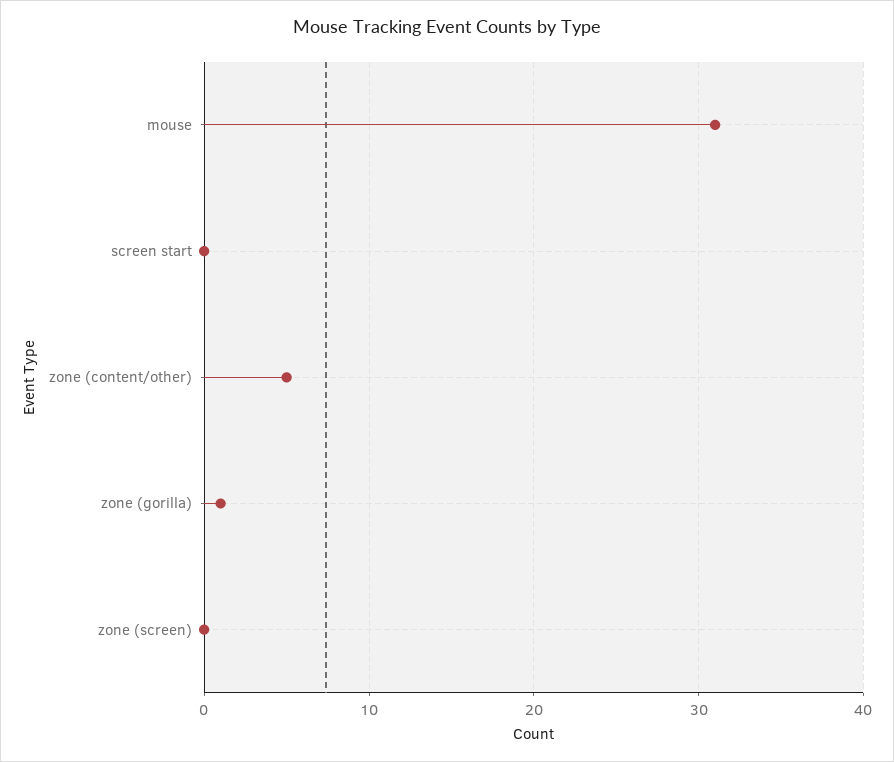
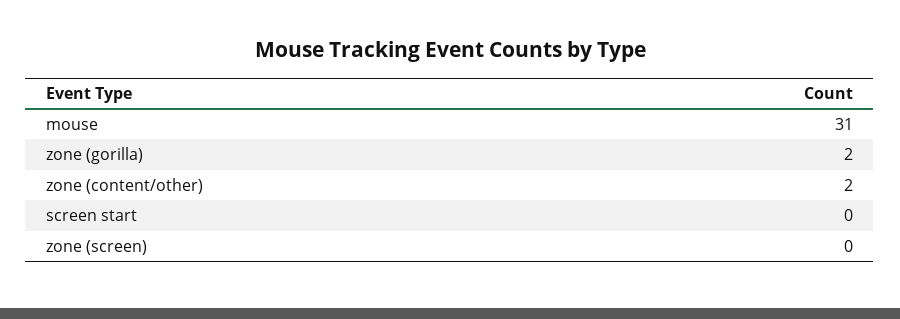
  {
    "mouse": 31,
    "screen start": 0,
-   "zone (content/other)": 5,
+   "zone (content/other)": 2,
-   "zone (gorilla)": 1,
+   "zone (gorilla)": 2,
    "zone (screen)": 0
  }

